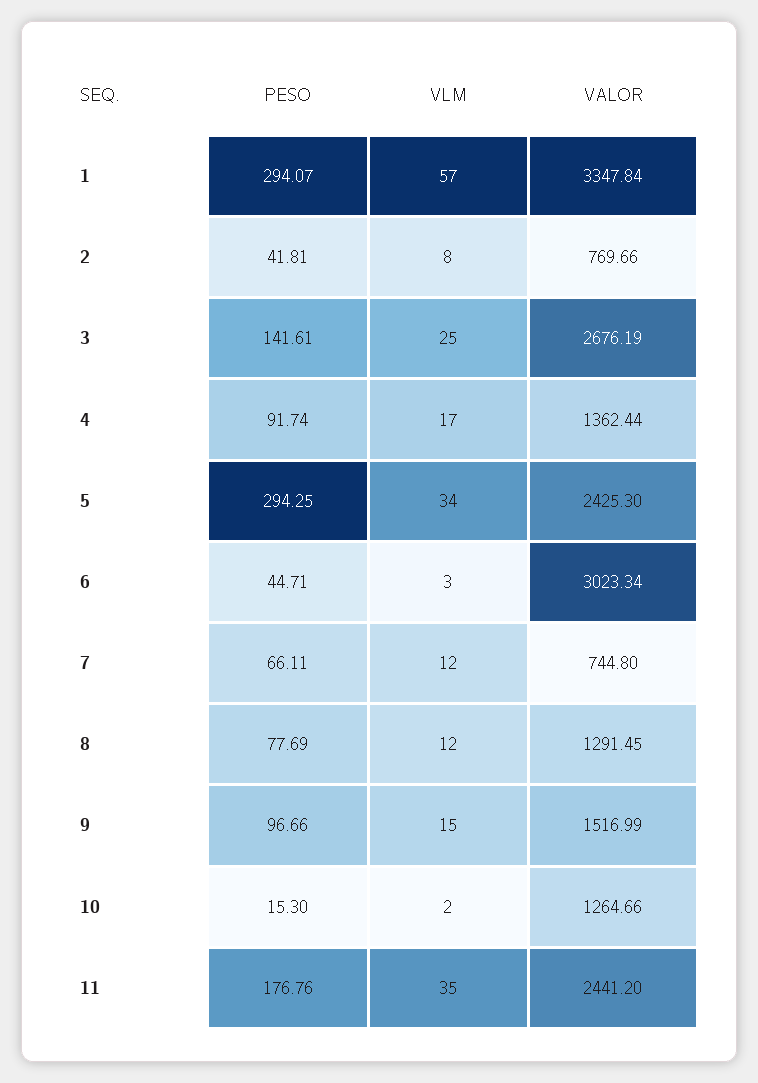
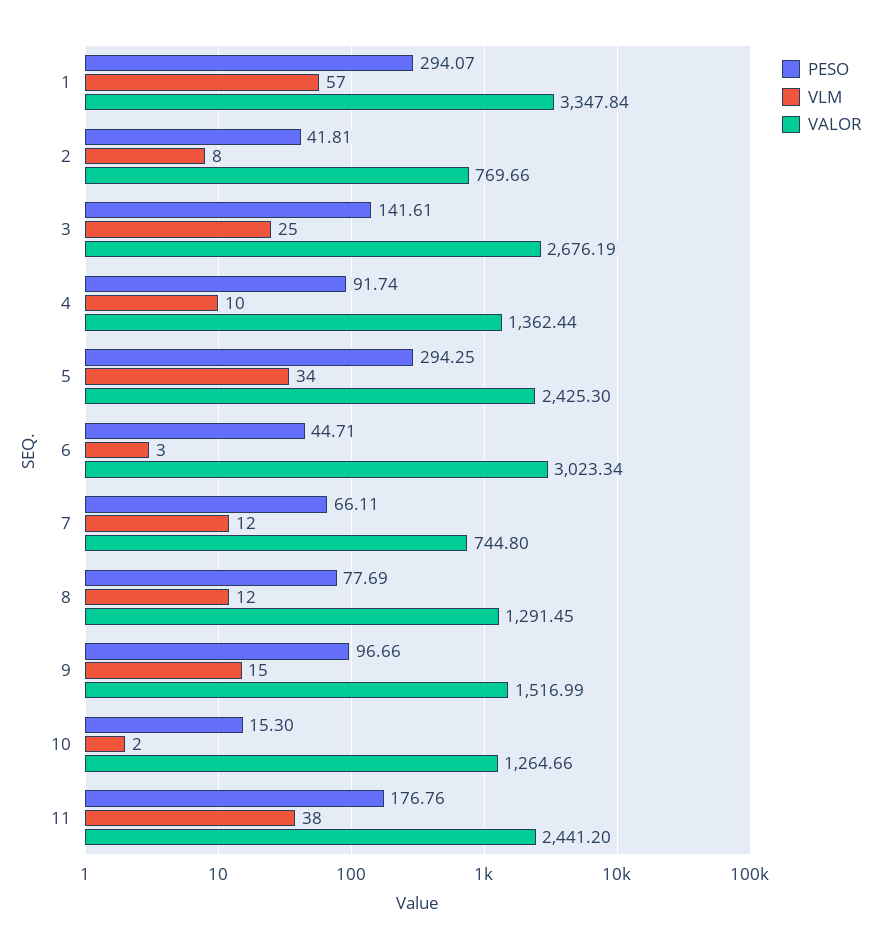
  {
    "PESO": {
      "1": 294.07,
      "2": 41.81,
      "3": 141.61,
      "4": 91.74,
      "5": 294.25,
      "6": 44.71,
      "7": 66.11,
      "8": 77.69,
      "9": 96.66,
      "10": 15.3,
      "11": 176.76
    },
    "VLM": {
      "1": 57,
      "2": 8,
      "3": 25,
-     "4": 17,
+     "4": 10,
      "5": 34,
      "6": 3,
      "7": 12,
      "8": 12,
      "9": 15,
      "10": 2,
-     "11": 35
+     "11": 38
    },
    "VALOR": {
      "1": 3347.84,
      "2": 769.66,
      "3": 2676.19,
      "4": 1362.44,
      "5": 2425.3,
      "6": 3023.34,
      "7": 744.8,
      "8": 1291.45,
      "9": 1516.99,
      "10": 1264.66,
      "11": 2441.2
    }
  }

